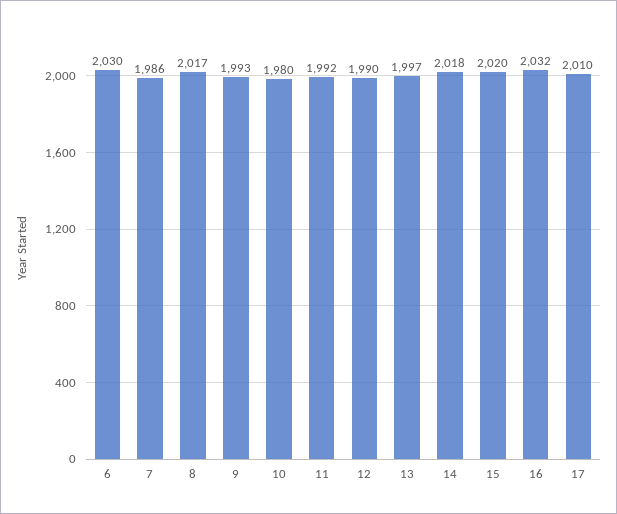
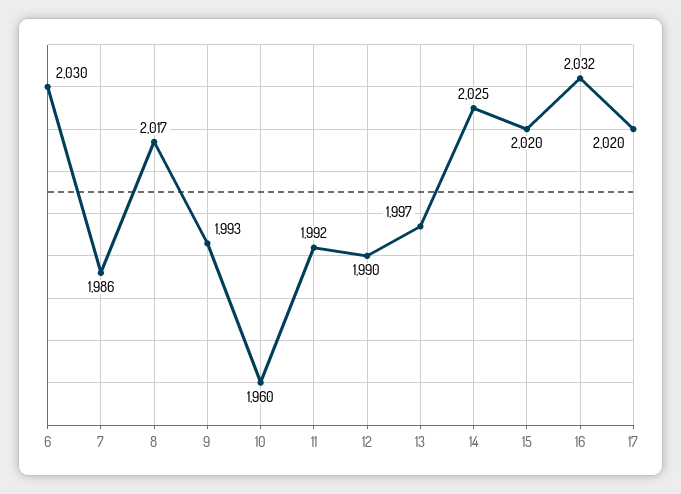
  {
    "6": 2030,
    "7": 1986,
    "8": 2017,
    "9": 1993,
-   "10": 1980,
+   "10": 1960,
    "11": 1992,
    "12": 1990,
    "13": 1997,
-   "14": 2018,
+   "14": 2025,
    "15": 2020,
    "16": 2032,
-   "17": 2010
+   "17": 2020
  }

